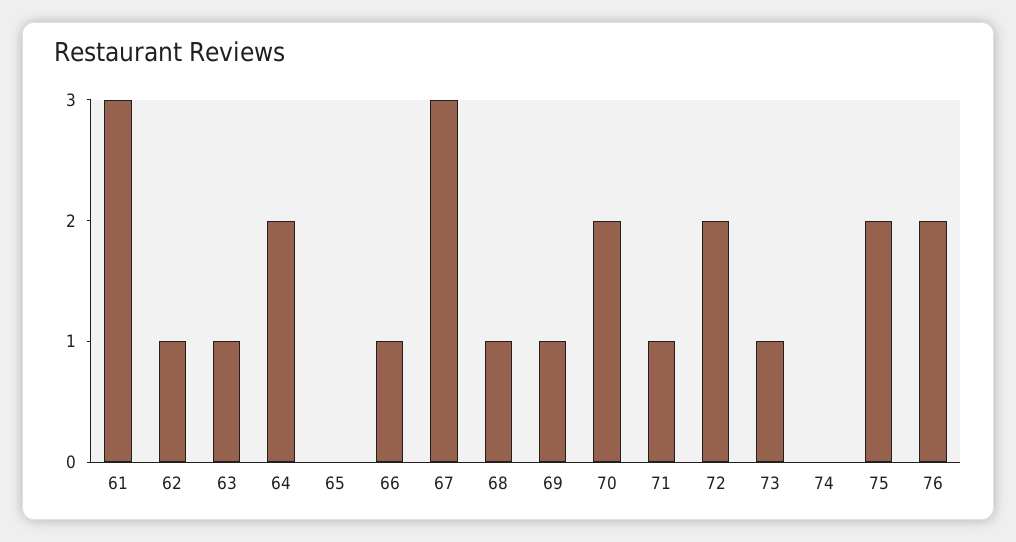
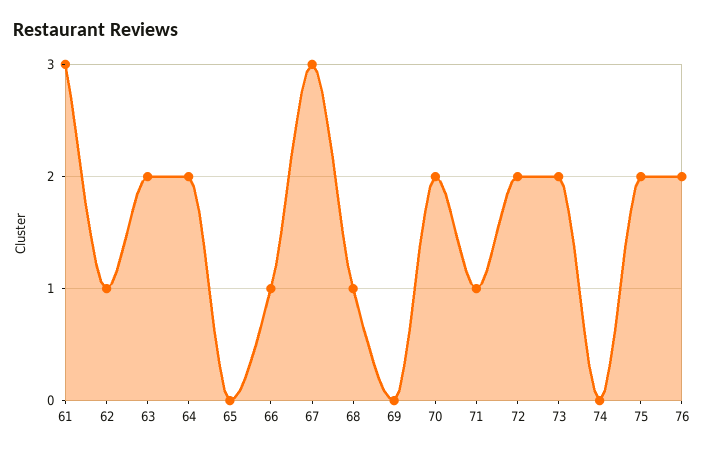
  {
    "61": 3,
    "62": 1,
-   "63": 1,
+   "63": 2,
    "64": 2,
    "65": 0,
    "66": 1,
    "67": 3,
    "68": 1,
-   "69": 1,
+   "69": 0,
    "70": 2,
    "71": 1,
    "72": 2,
-   "73": 1,
+   "73": 2,
    "74": 0,
    "75": 2,
    "76": 2
  }

